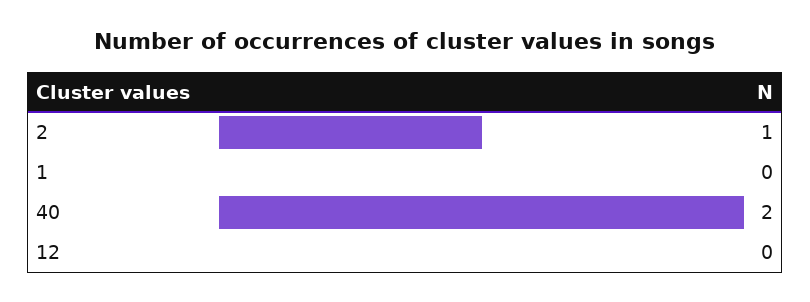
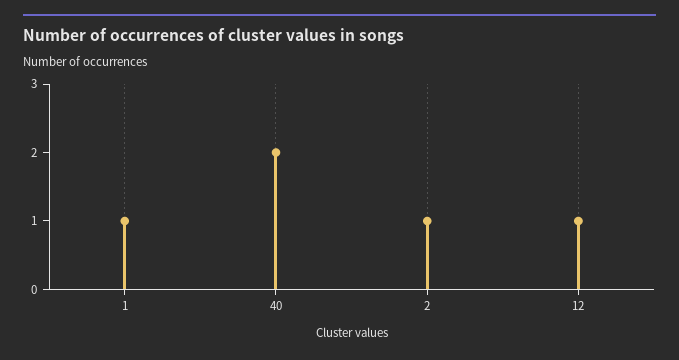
  {
    "2": 1,
-   "1": 0,
+   "1": 1,
    "40": 2,
-   "12": 0
+   "12": 1
  }

